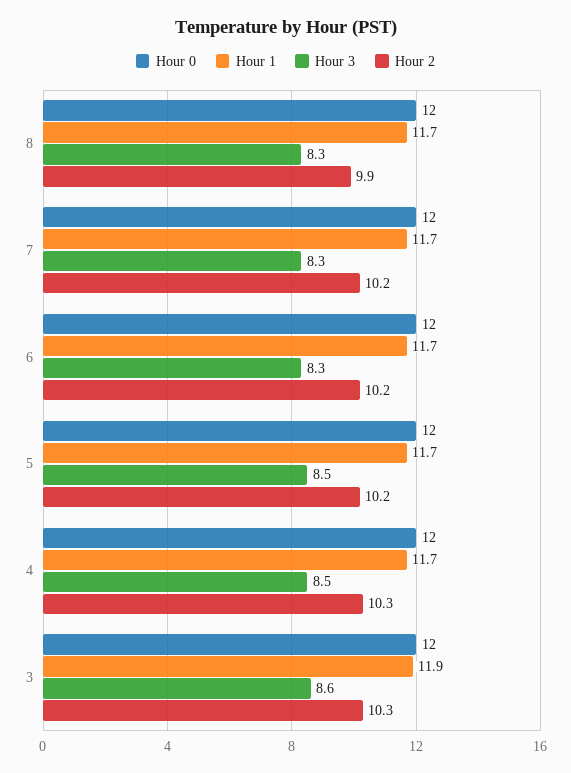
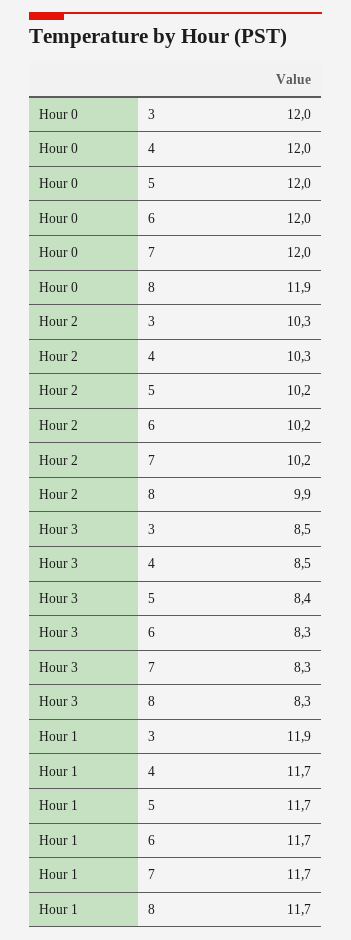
  {
    "Hour 0": {
-     "8": 12,
+     "8": 11.9,
      "7": 12,
      "6": 12,
      "5": 12,
      "4": 12,
      "3": 12
    },
    "Hour 1": {
      "8": 11.7,
      "7": 11.7,
      "6": 11.7,
      "5": 11.7,
      "4": 11.7,
      "3": 11.9
    },
    "Hour 3": {
      "8": 8.3,
      "7": 8.3,
      "6": 8.3,
-     "5": 8.5,
+     "5": 8.4,
      "4": 8.5,
-     "3": 8.6
+     "3": 8.5
    },
    "Hour 2": {
      "8": 9.9,
      "7": 10.2,
      "6": 10.2,
      "5": 10.2,
      "4": 10.3,
      "3": 10.3
    }
  }

